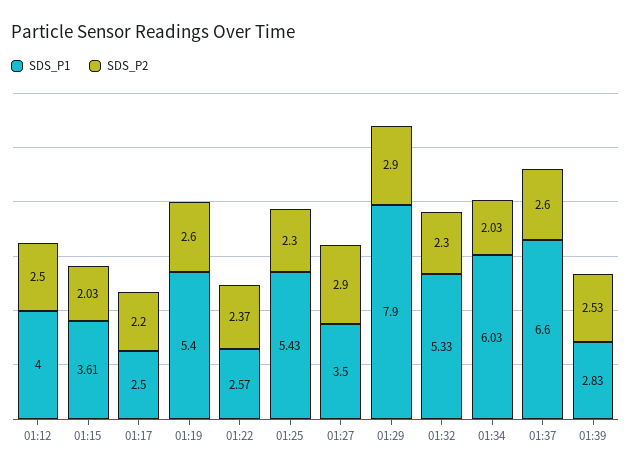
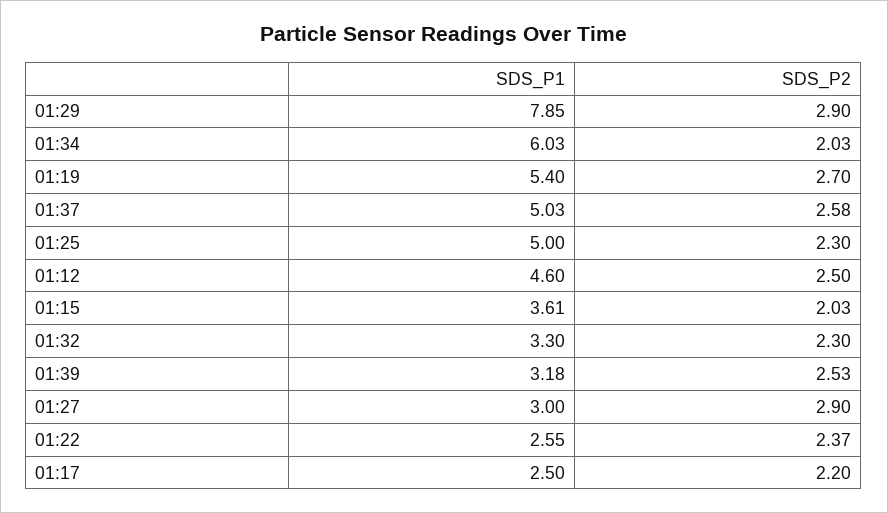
  {
    "SDS_P1": {
-     "01:12": 4,
+     "01:12": 4.6,
      "01:15": 3.61,
      "01:17": 2.5,
      "01:19": 5.4,
-     "01:22": 2.57,
+     "01:22": 2.55,
-     "01:25": 5.43,
+     "01:25": 5,
-     "01:27": 3.5,
+     "01:27": 3,
-     "01:29": 7.9,
+     "01:29": 7.85,
-     "01:32": 5.33,
+     "01:32": 3.3,
      "01:34": 6.03,
-     "01:37": 6.6,
+     "01:37": 5.03,
-     "01:39": 2.83
+     "01:39": 3.18
    },
    "SDS_P2": {
      "01:12": 2.5,
      "01:15": 2.03,
      "01:17": 2.2,
-     "01:19": 2.6,
+     "01:19": 2.7,
      "01:22": 2.37,
      "01:25": 2.3,
      "01:27": 2.9,
      "01:29": 2.9,
      "01:32": 2.3,
      "01:34": 2.03,
-     "01:37": 2.6,
+     "01:37": 2.58,
      "01:39": 2.53
    }
  }

